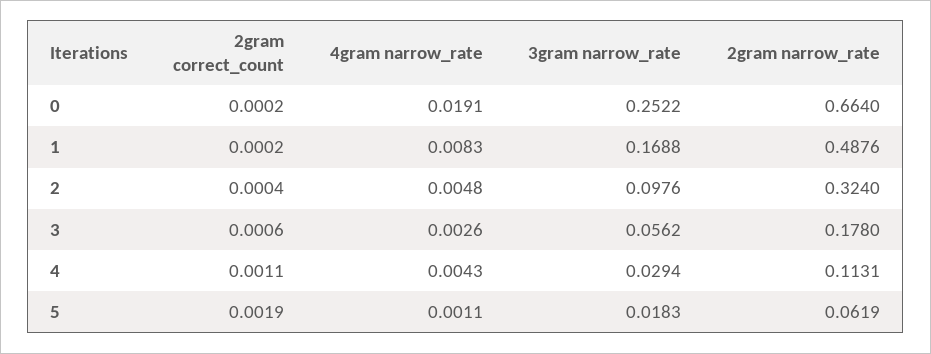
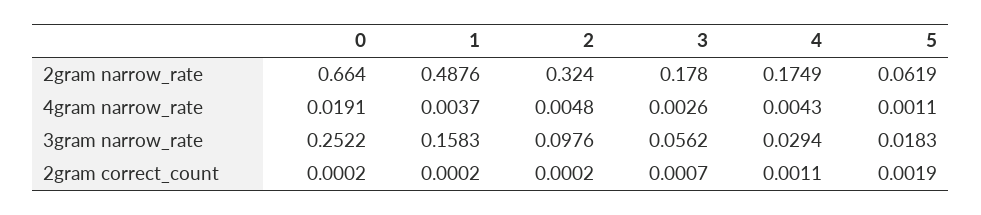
  {
    "2gram correct_count": {
      "0": 0.0002,
      "1": 0.0002,
-     "2": 0.0004,
+     "2": 0.0002,
-     "3": 0.0006,
+     "3": 0.0007,
      "4": 0.0011,
      "5": 0.0019
    },
    "4gram narrow_rate": {
      "0": 0.0191,
-     "1": 0.0083,
+     "1": 0.0037,
      "2": 0.0048,
      "3": 0.0026,
      "4": 0.0043,
      "5": 0.0011
    },
    "3gram narrow_rate": {
      "0": 0.2522,
-     "1": 0.1688,
+     "1": 0.1583,
      "2": 0.0976,
      "3": 0.0562,
      "4": 0.0294,
      "5": 0.0183
    },
    "2gram narrow_rate": {
      "0": 0.664,
      "1": 0.4876,
      "2": 0.324,
      "3": 0.178,
-     "4": 0.1131,
+     "4": 0.1749,
      "5": 0.0619
    }
  }

